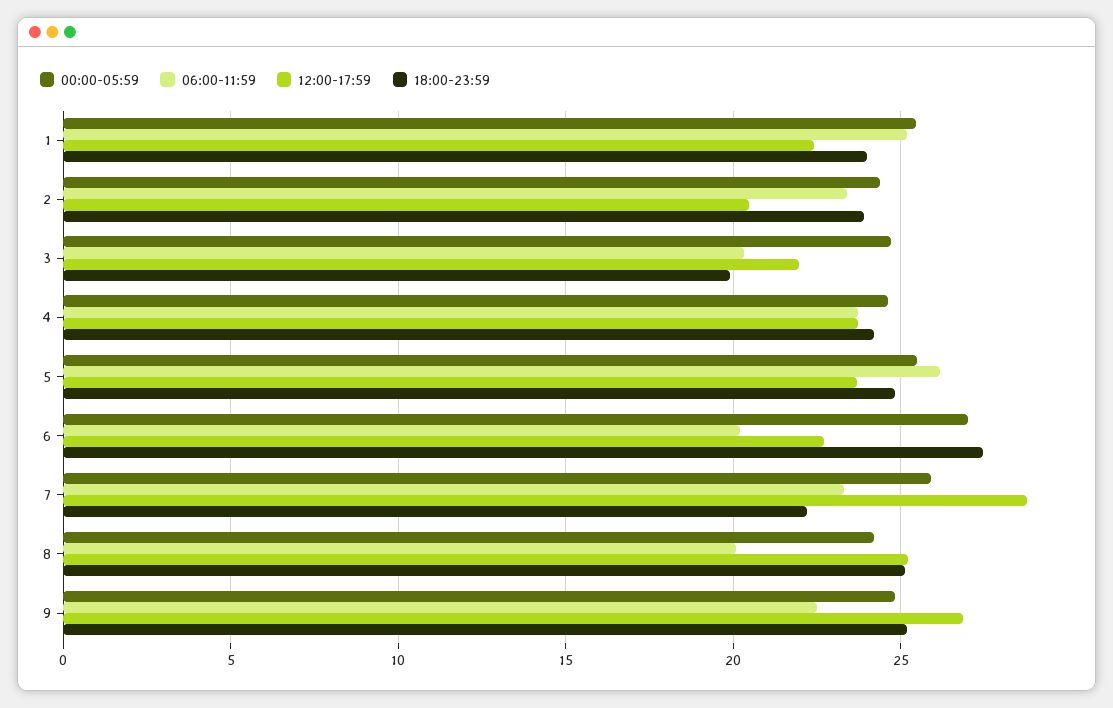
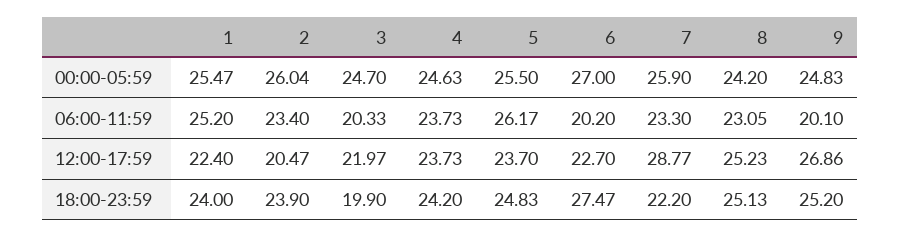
  {
    "00:00-05:59": {
      "1": 25.47,
-     "2": 24.5,
+     "2": 26.04,
      "3": 24.7,
      "4": 24.63,
      "5": 25.5,
      "6": 27,
      "7": 25.9,
      "8": 24.2,
      "9": 24.83
    },
    "06:00-11:59": {
      "1": 25.2,
      "2": 23.4,
      "3": 20.33,
      "4": 23.73,
      "5": 26.17,
      "6": 20.2,
      "7": 23.3,
-     "8": 20,
+     "8": 23.05,
-     "9": 22.5
+     "9": 20.1
    },
    "12:00-17:59": {
      "1": 22.4,
      "2": 20.47,
      "3": 21.97,
      "4": 23.73,
      "5": 23.7,
      "6": 22.7,
      "7": 28.77,
      "8": 25.23,
      "9": 26.86
    },
    "18:00-23:59": {
      "1": 24,
      "2": 23.9,
      "3": 19.9,
      "4": 24.2,
      "5": 24.83,
      "6": 27.47,
      "7": 22.2,
      "8": 25.13,
      "9": 25.2
    }
  }

